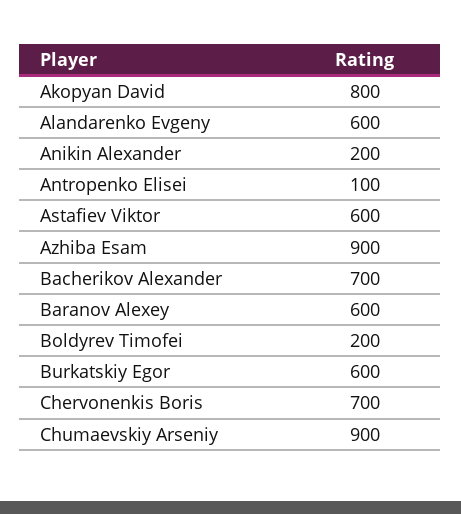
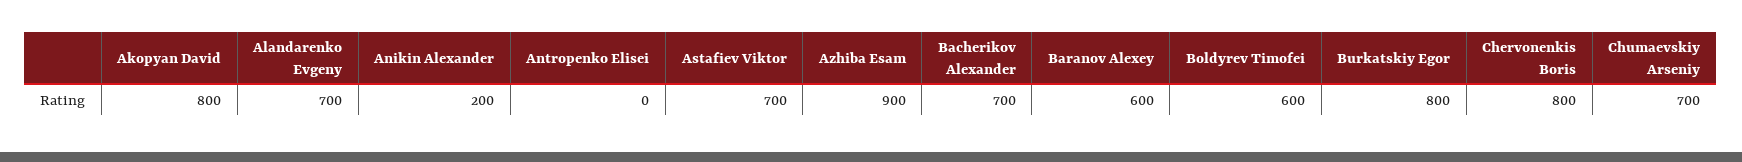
  {
    "Akopyan David": 800,
-   "Alandarenko Evgeny": 600,
+   "Alandarenko Evgeny": 700,
    "Anikin Alexander": 200,
-   "Antropenko Elisei": 100,
+   "Antropenko Elisei": 0,
-   "Astafiev Viktor": 600,
+   "Astafiev Viktor": 700,
    "Azhiba Esam": 900,
    "Bacherikov Alexander": 700,
    "Baranov Alexey": 600,
-   "Boldyrev Timofei": 200,
+   "Boldyrev Timofei": 600,
-   "Burkatskiy Egor": 600,
+   "Burkatskiy Egor": 800,
-   "Chervonenkis Boris": 700,
+   "Chervonenkis Boris": 800,
-   "Chumaevskiy Arseniy": 900
+   "Chumaevskiy Arseniy": 700
  }

